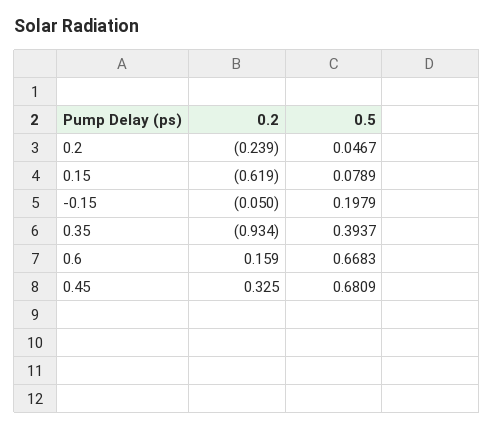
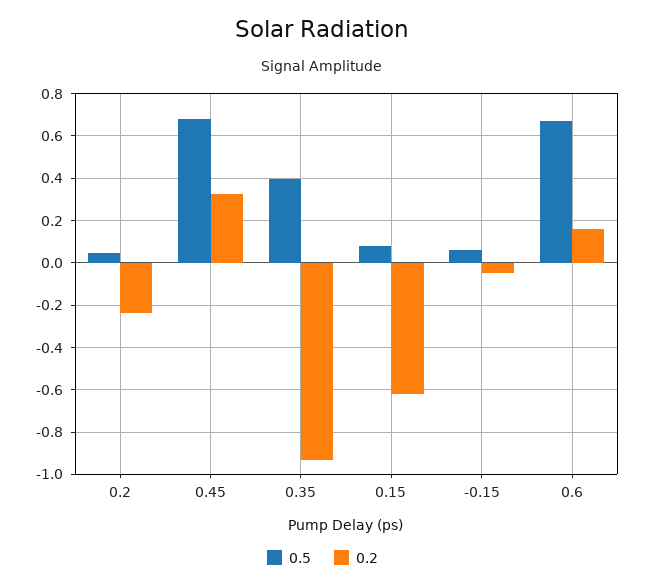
  {
    "0.2": {
      "0.2": -0.239,
      "0.15": -0.619,
      "-0.15": -0.05,
      "0.35": -0.934,
      "0.6": 0.159,
      "0.45": 0.325
    },
    "0.5": {
      "0.2": 0.0467,
      "0.15": 0.0789,
-     "-0.15": 0.1979,
+     "-0.15": 0.05,
      "0.35": 0.3937,
      "0.6": 0.6683,
      "0.45": 0.6809
    }
  }

